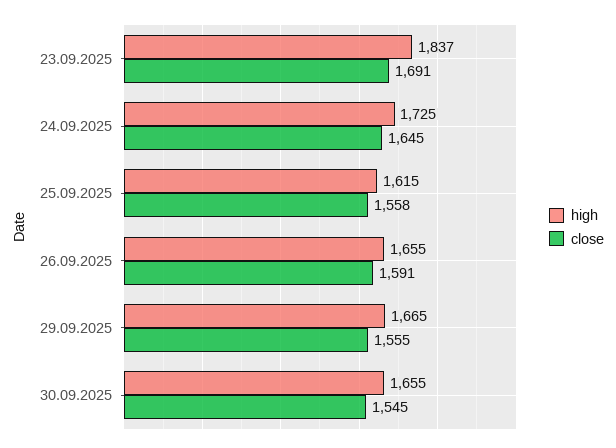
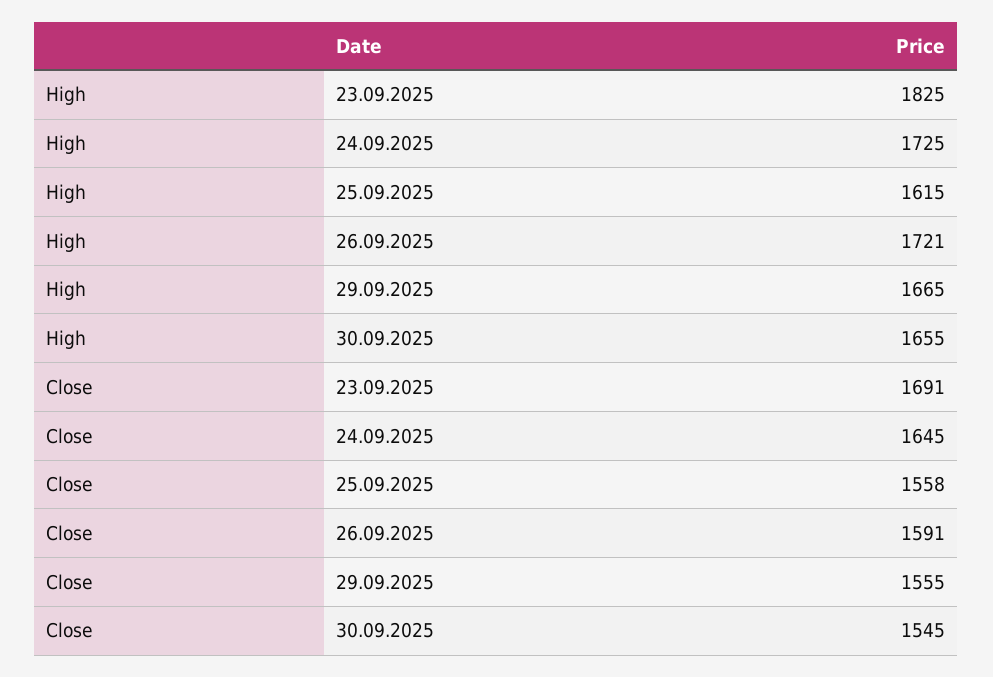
  {
    "high": {
-     "23.09.2025": 1837,
+     "23.09.2025": 1825,
      "24.09.2025": 1725,
      "25.09.2025": 1615,
-     "26.09.2025": 1655,
+     "26.09.2025": 1721,
      "29.09.2025": 1665,
      "30.09.2025": 1655
    },
    "close": {
      "23.09.2025": 1691,
      "24.09.2025": 1645,
      "25.09.2025": 1558,
      "26.09.2025": 1591,
      "29.09.2025": 1555,
      "30.09.2025": 1545
    }
  }

